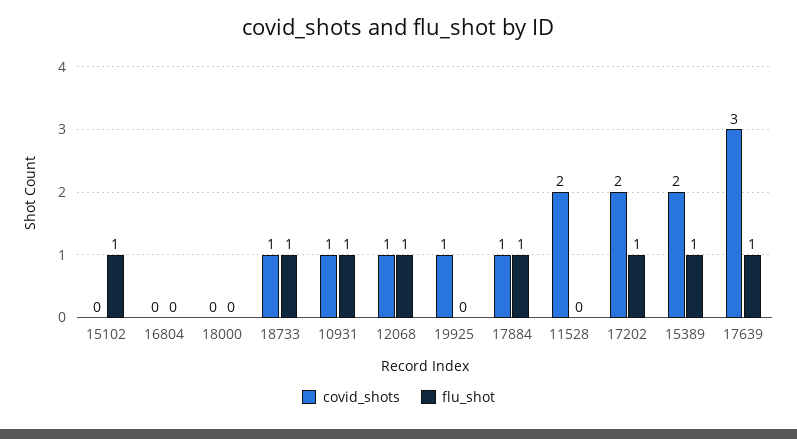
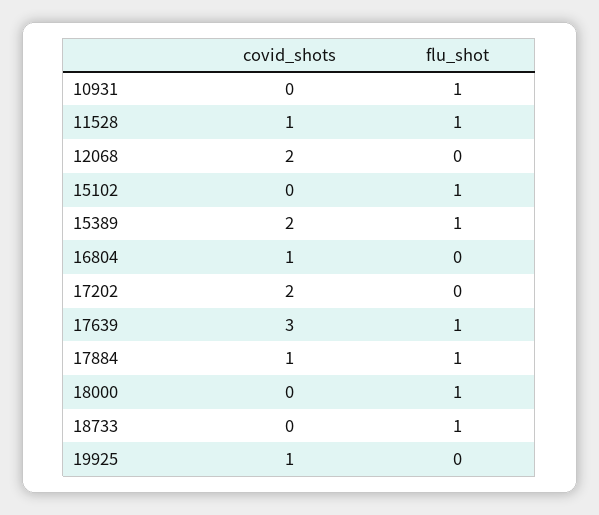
  {
    "covid_shots": {
      "15102": 0,
-     "16804": 0,
+     "16804": 1,
      "18000": 0,
-     "18733": 1,
+     "18733": 0,
-     "10931": 1,
+     "10931": 0,
-     "12068": 1,
+     "12068": 2,
      "19925": 1,
      "17884": 1,
-     "11528": 2,
+     "11528": 1,
      "17202": 2,
      "15389": 2,
      "17639": 3
    },
    "flu_shot": {
      "15102": 1,
      "16804": 0,
-     "18000": 0,
+     "18000": 1,
      "18733": 1,
      "10931": 1,
-     "12068": 1,
+     "12068": 0,
      "19925": 0,
      "17884": 1,
-     "11528": 0,
+     "11528": 1,
-     "17202": 1,
+     "17202": 0,
      "15389": 1,
      "17639": 1
    }
  }

